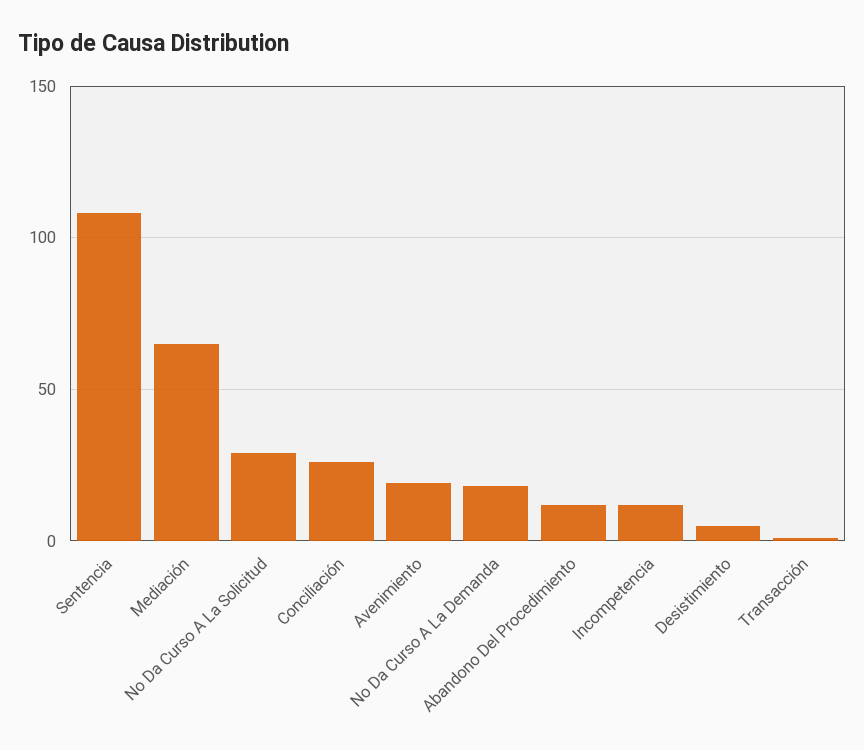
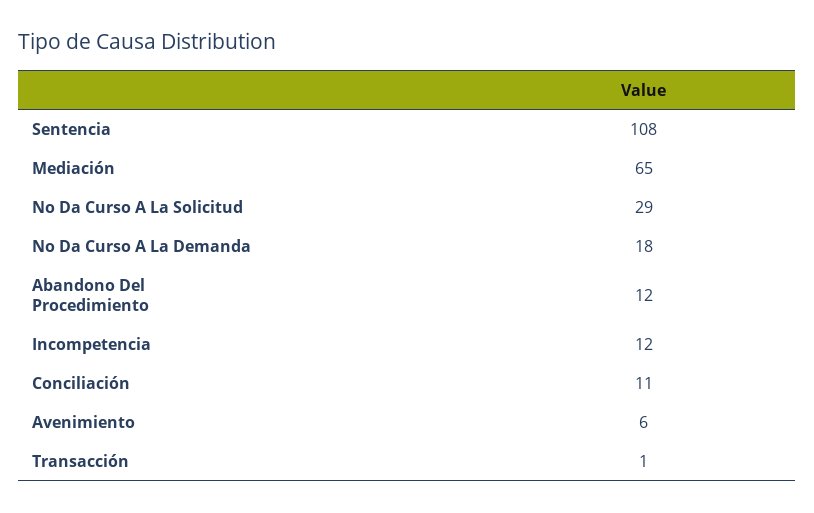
  {
    "Sentencia": 108,
    "Mediación": 65,
    "No Da Curso A La Solicitud": 29,
-   "Conciliación": 25,
+   "Conciliación": 11,
-   "Avenimiento": 20,
+   "Avenimiento": 6,
    "No Da Curso A La Demanda": 18,
    "Abandono Del Procedimiento": 12,
    "Incompetencia": 12,
-   "Desistimiento": 5,
    "Transacción": 1
  }

